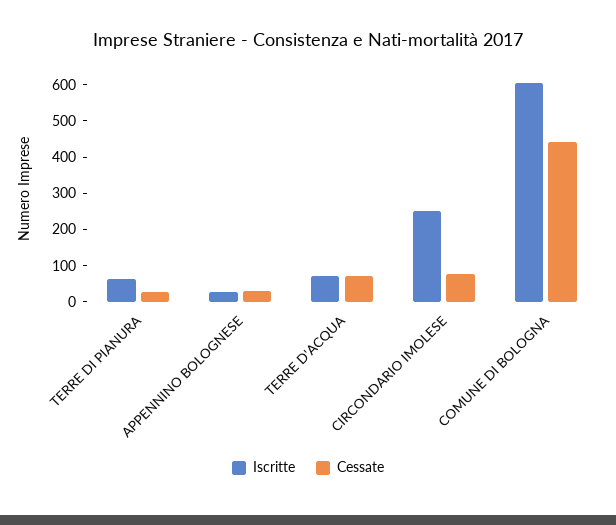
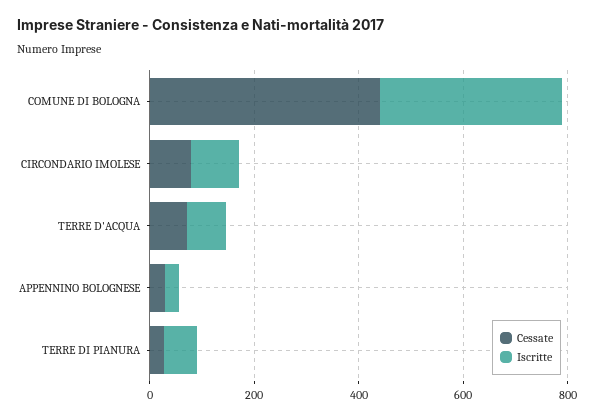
  {
    "Iscritte": {
      "TERRE DI PIANURA": 50,
      "APPENNINO BOLOGNESE": 25,
      "TERRE D'ACQUA": 75,
-     "CIRCONDARIO IMOLESE": 250,
+     "CIRCONDARIO IMOLESE": 100,
-     "COMUNE DI BOLOGNA": 600
+     "COMUNE DI BOLOGNA": 350
    },
    "Cessate": {
      "TERRE DI PIANURA": 25,
      "APPENNINO BOLOGNESE": 25,
      "TERRE D'ACQUA": 75,
      "CIRCONDARIO IMOLESE": 75,
      "COMUNE DI BOLOGNA": 450
    }
  }

